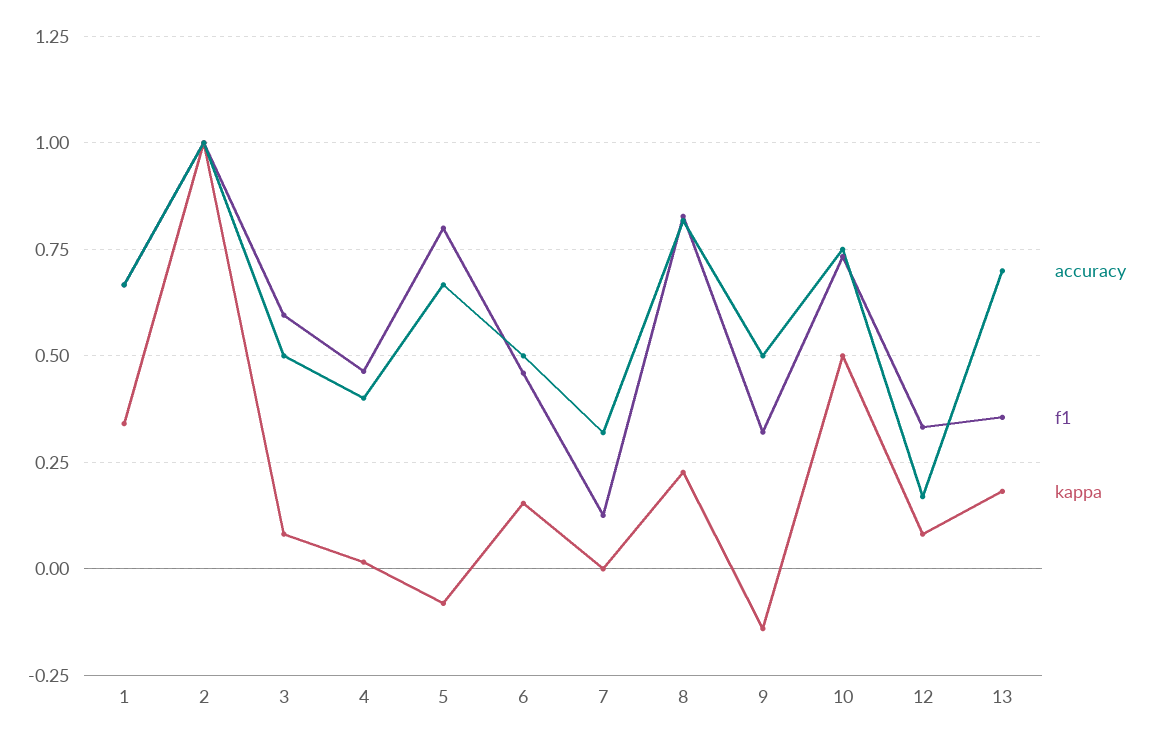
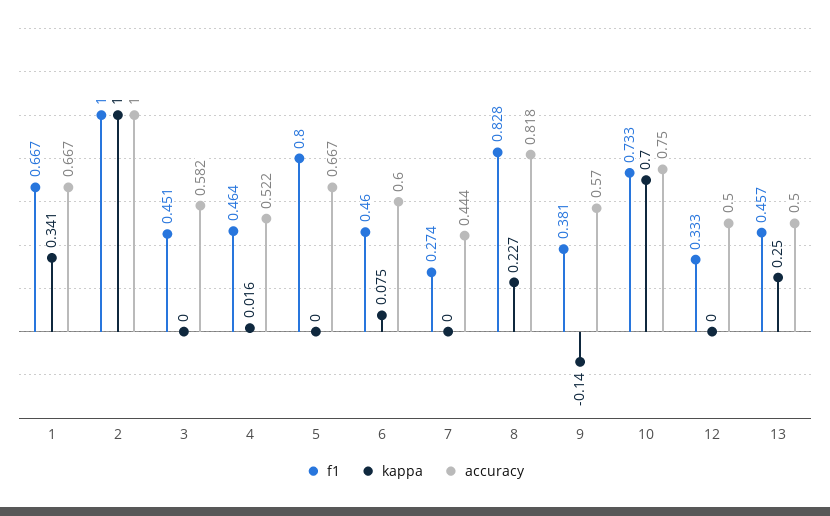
  {
    "accuracy": {
      "1": 0.667,
      "2": 1,
-     "3": 0.5,
+     "3": 0.582,
-     "4": 0.4,
+     "4": 0.522,
      "5": 0.667,
-     "6": 0.5,
+     "6": 0.6,
-     "7": 0.325,
+     "7": 0.444,
      "8": 0.818,
-     "9": 0.5,
+     "9": 0.57,
      "10": 0.75,
-     "12": 0.175,
+     "12": 0.5,
-     "13": 0.7
+     "13": 0.5
    },
    "f1": {
      "1": 0.667,
      "2": 1,
-     "3": 0.6,
+     "3": 0.451,
      "4": 0.464,
      "5": 0.8,
      "6": 0.46,
-     "7": 0.125,
+     "7": 0.274,
      "8": 0.828,
-     "9": 0.325,
+     "9": 0.381,
      "10": 0.733,
      "12": 0.333,
-     "13": 0.35
+     "13": 0.457
    },
    "kappa": {
      "1": 0.341,
      "2": 1,
-     "3": 0.075,
+     "3": 0,
      "4": 0.016,
-     "5": -0.075,
+     "5": 0,
-     "6": 0.15,
+     "6": 0.075,
      "7": 0,
      "8": 0.227,
      "9": -0.14,
-     "10": 0.5,
+     "10": 0.7,
-     "12": 0.075,
+     "12": 0,
-     "13": 0.175
+     "13": 0.25
    }
  }

